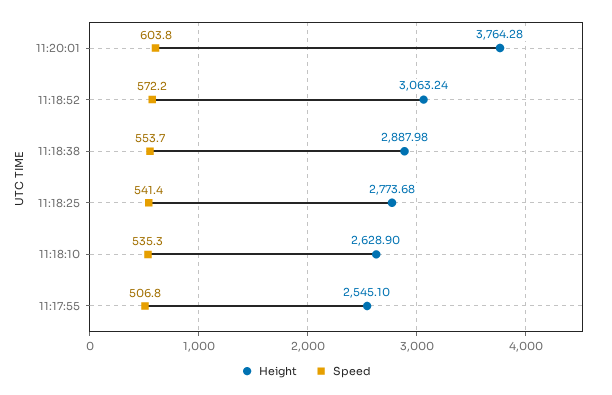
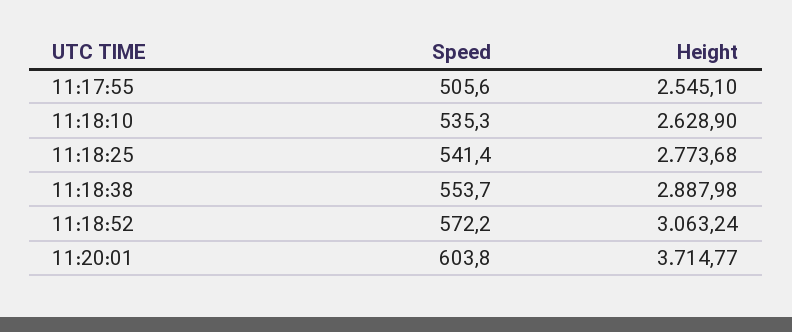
  {
    "Height": {
-     "11:20:01": 3764.28,
+     "11:20:01": 3714.77,
      "11:18:52": 3063.24,
      "11:18:38": 2887.98,
      "11:18:25": 2773.68,
      "11:18:10": 2628.9,
      "11:17:55": 2545.1
    },
    "Speed": {
      "11:20:01": 603.8,
      "11:18:52": 572.2,
      "11:18:38": 553.7,
      "11:18:25": 541.4,
      "11:18:10": 535.3,
-     "11:17:55": 506.8
+     "11:17:55": 505.6
    }
  }

